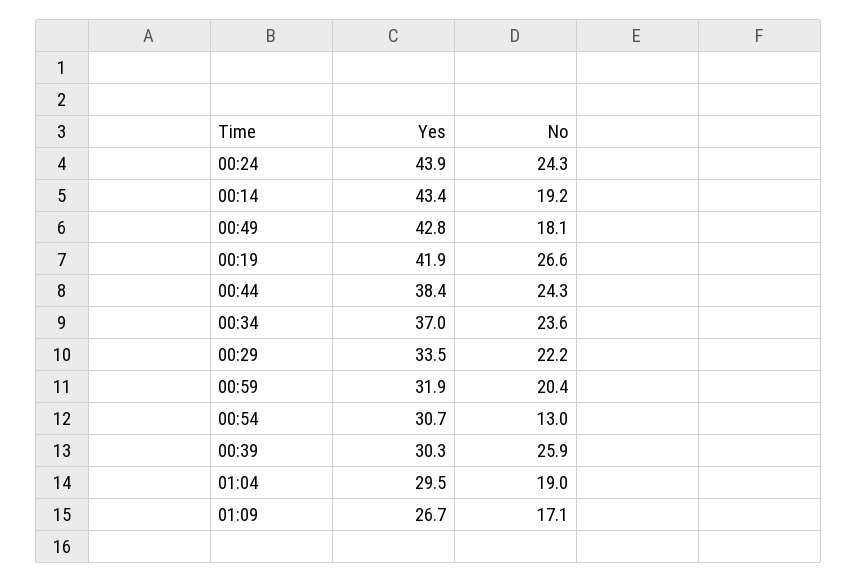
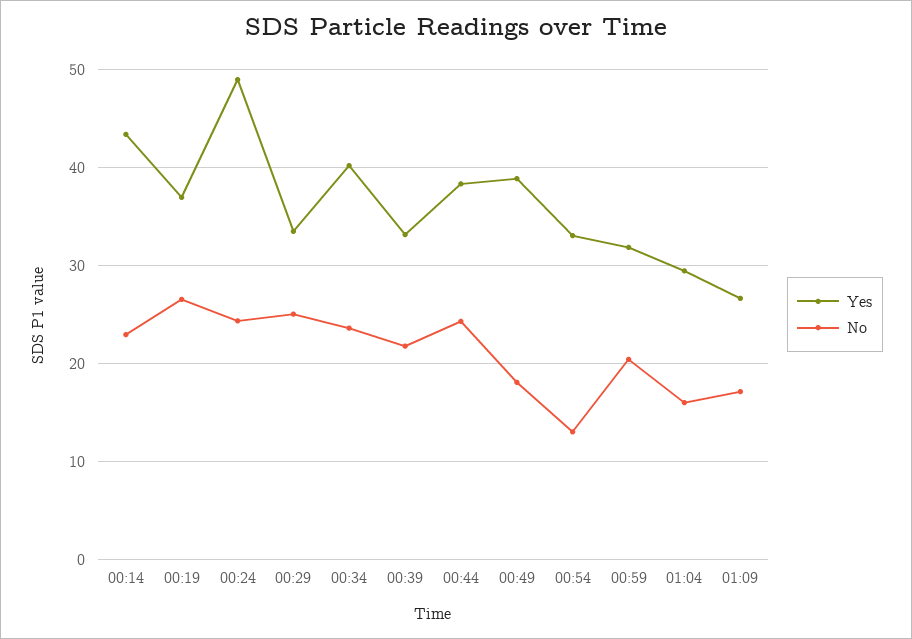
  {
    "Yes": {
-     "00:24": 43.9,
+     "00:24": 49,
      "00:14": 43.4,
-     "00:49": 42.8,
+     "00:49": 39,
-     "00:19": 41.9,
+     "00:19": 37,
      "00:44": 38.4,
-     "00:34": 37,
+     "00:34": 40,
      "00:29": 33.5,
      "00:59": 31.9,
-     "00:54": 30.7,
+     "00:54": 33,
-     "00:39": 30.3,
+     "00:39": 33,
      "01:04": 29.5,
      "01:09": 26.7
    },
    "No": {
      "00:24": 24.3,
-     "00:14": 19.2,
+     "00:14": 23,
      "00:49": 18.1,
      "00:19": 26.6,
      "00:44": 24.3,
      "00:34": 23.6,
-     "00:29": 22.2,
+     "00:29": 25,
      "00:59": 20.4,
      "00:54": 13,
-     "00:39": 25.9,
+     "00:39": 22,
-     "01:04": 19,
+     "01:04": 16,
      "01:09": 17.1
    }
  }

